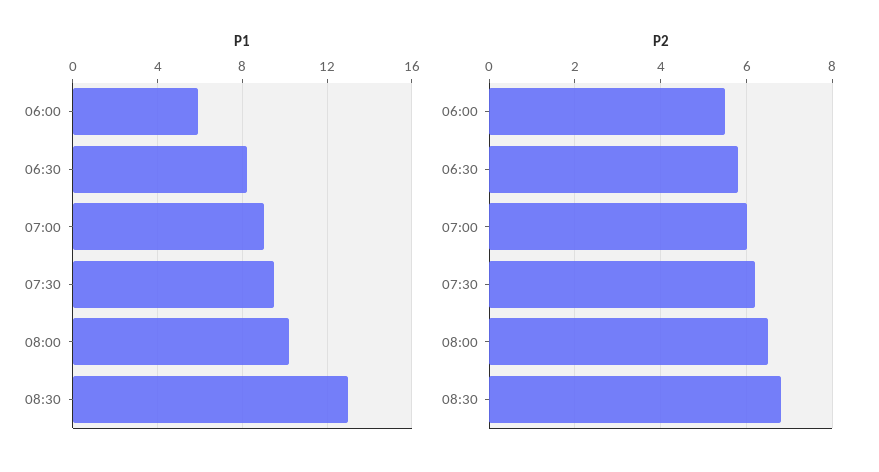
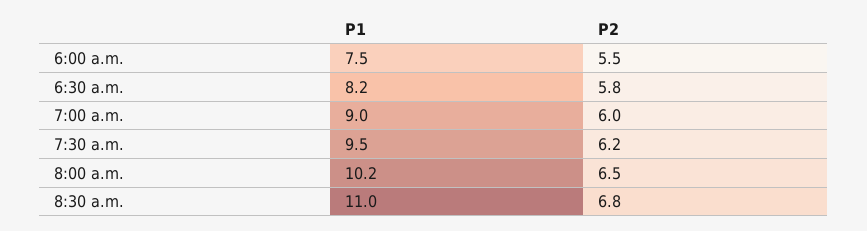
  {
    "P1": {
-     "06:00": 6,
+     "06:00": 7.5,
      "06:30": 8.2,
      "07:00": 9,
      "07:30": 9.5,
      "08:00": 10.2,
-     "08:30": 13
+     "08:30": 11
    },
    "P2": {
      "06:00": 5.5,
      "06:30": 5.8,
      "07:00": 6,
      "07:30": 6.2,
      "08:00": 6.5,
      "08:30": 6.8
    }
  }

